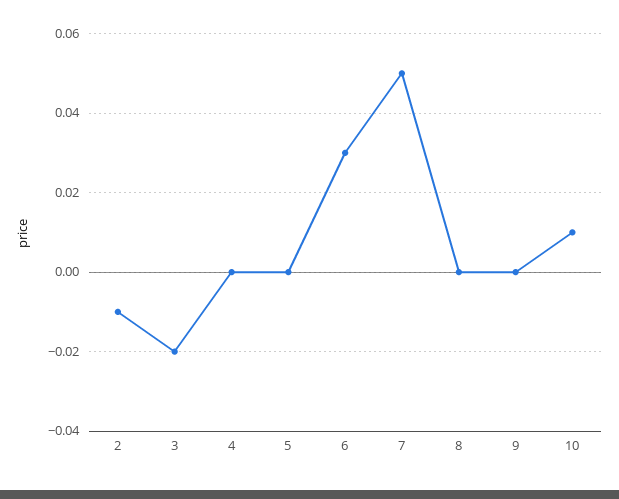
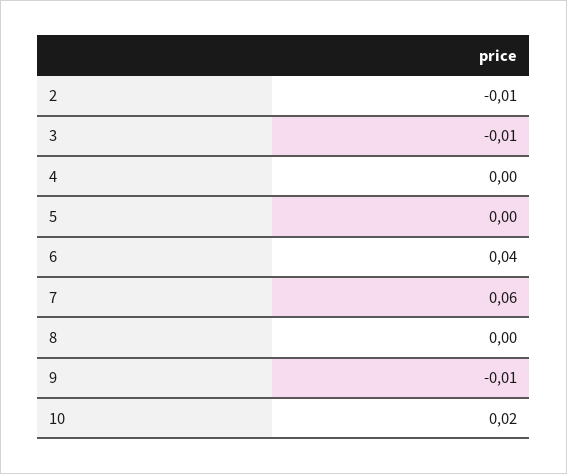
  {
    "2": -0.01,
-   "3": -0.02,
+   "3": -0.01,
    "4": 0,
    "5": 0,
-   "6": 0.03,
+   "6": 0.04,
-   "7": 0.05,
+   "7": 0.06,
    "8": 0,
-   "9": 0,
+   "9": -0.01,
-   "10": 0.01
+   "10": 0.02
  }

